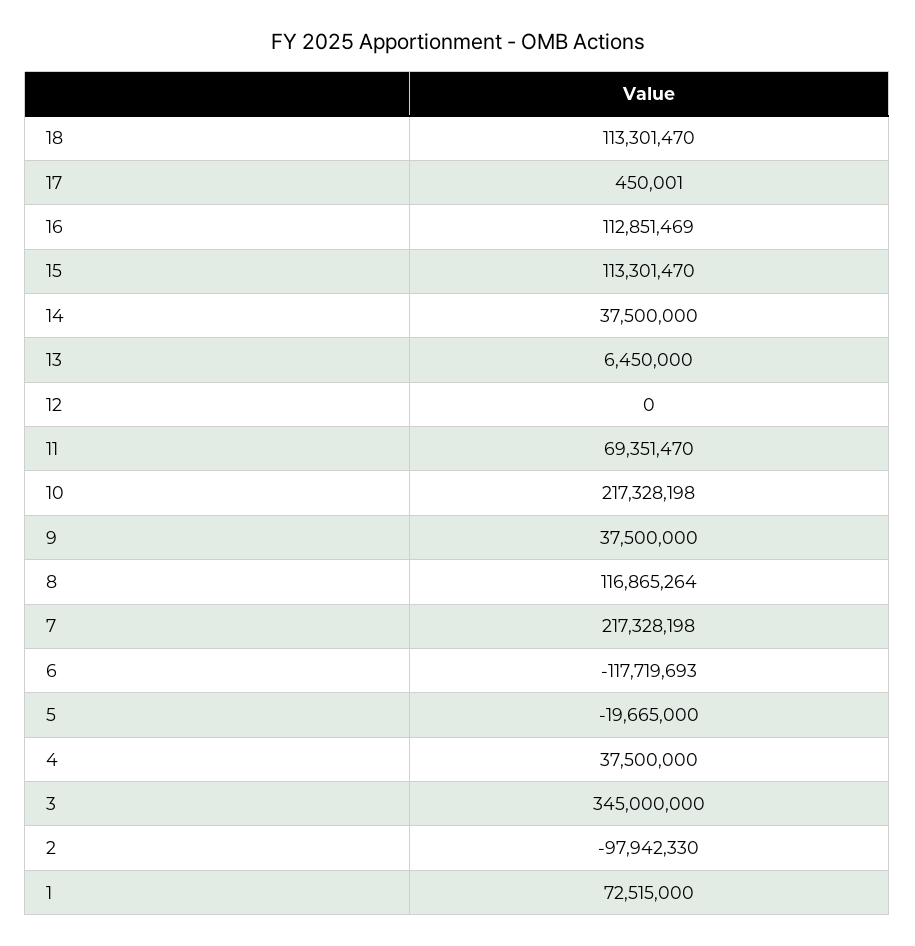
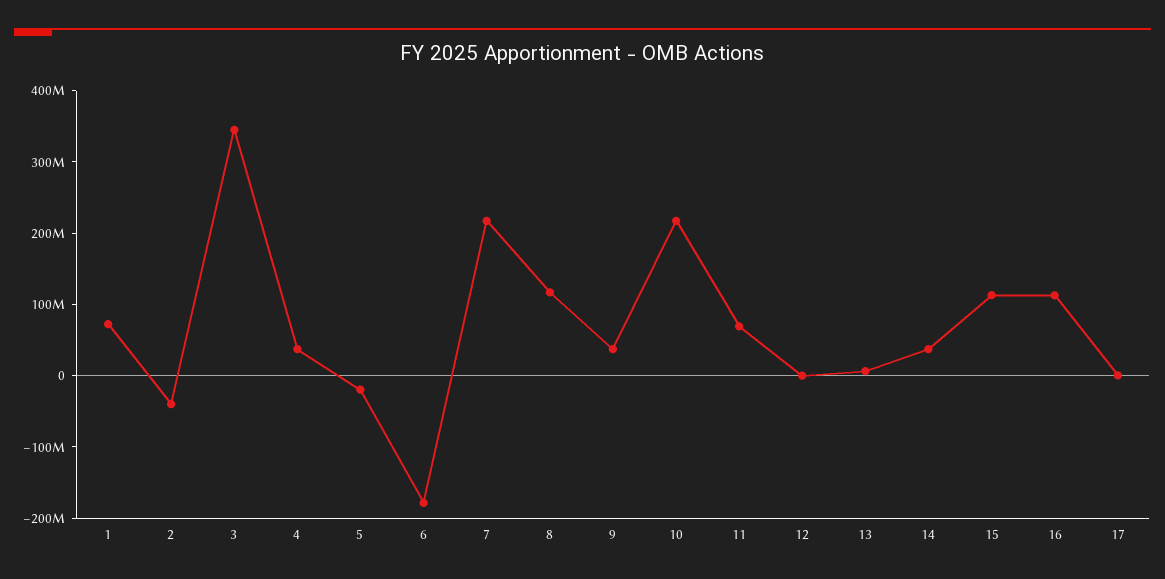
  {
-   "18": 113301470,
    "17": 450001,
    "16": 112851469,
    "15": 113301470,
    "14": 37500000,
    "13": 6450000,
    "12": 0,
    "11": 69351470,
    "10": 217328198,
    "9": 37500000,
    "8": 116865264,
    "7": 217328198,
-   "6": -117719693,
+   "6": -180000000,
    "5": -19665000,
    "4": 37500000,
    "3": 345000000,
-   "2": -97942330,
+   "2": -40000000,
    "1": 72515000
  }

